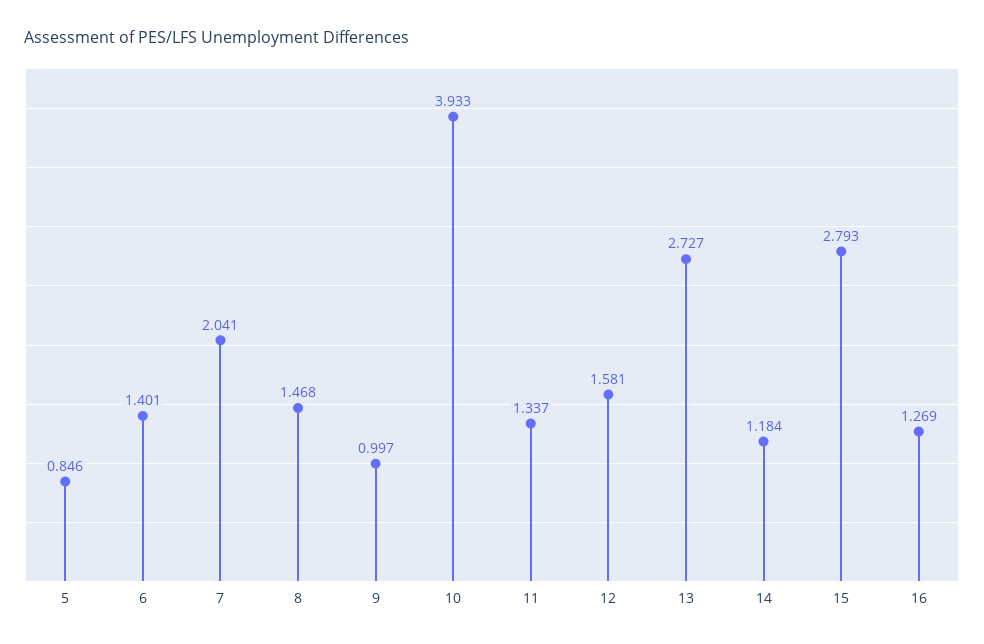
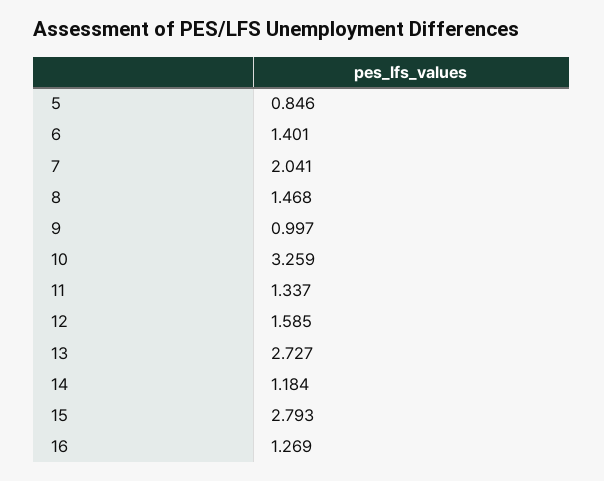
  {
    "5": 0.846,
    "6": 1.401,
    "7": 2.041,
    "8": 1.468,
    "9": 0.997,
-   "10": 3.933,
+   "10": 3.259,
    "11": 1.337,
-   "12": 1.581,
+   "12": 1.585,
    "13": 2.727,
    "14": 1.184,
    "15": 2.793,
    "16": 1.269
  }

